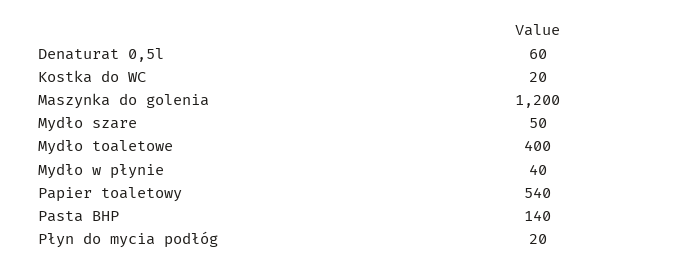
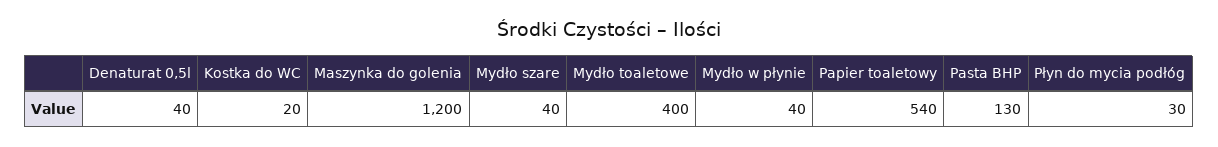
  {
-   "Denaturat 0,5l": 60,
+   "Denaturat 0,5l": 40,
    "Kostka do WC": 20,
    "Maszynka do golenia": 1200,
-   "Mydło szare": 50,
+   "Mydło szare": 40,
    "Mydło toaletowe": 400,
    "Mydło w płynie": 40,
    "Papier toaletowy": 540,
-   "Pasta BHP": 140,
+   "Pasta BHP": 130,
-   "Płyn do mycia podłóg": 20
+   "Płyn do mycia podłóg": 30
  }

